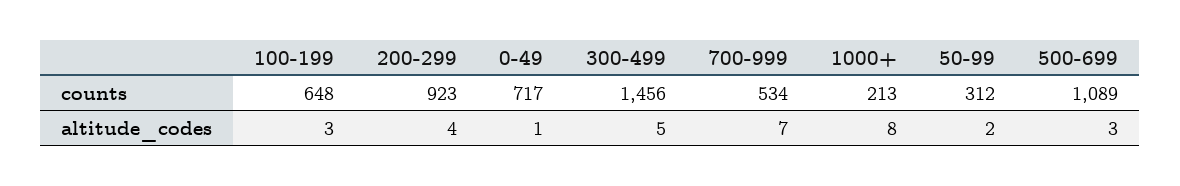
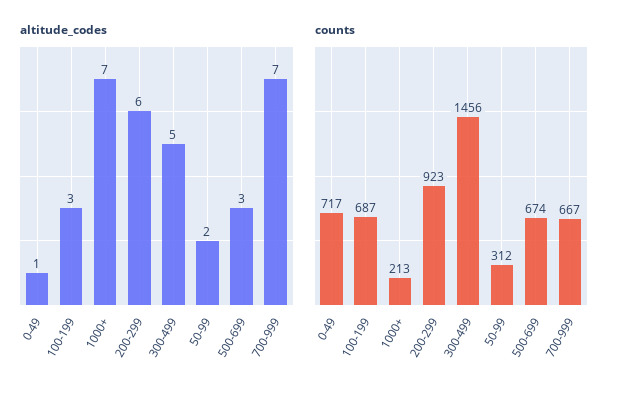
  {
    "counts": {
-     "100-199": 648,
+     "100-199": 687,
      "200-299": 923,
      "0-49": 717,
      "300-499": 1456,
-     "700-999": 534,
+     "700-999": 667,
      "1000+": 213,
      "50-99": 312,
-     "500-699": 1089
+     "500-699": 674
    },
    "altitude_codes": {
      "100-199": 3,
-     "200-299": 4,
+     "200-299": 6,
      "0-49": 1,
      "300-499": 5,
      "700-999": 7,
-     "1000+": 8,
+     "1000+": 7,
      "50-99": 2,
      "500-699": 3
    }
  }

